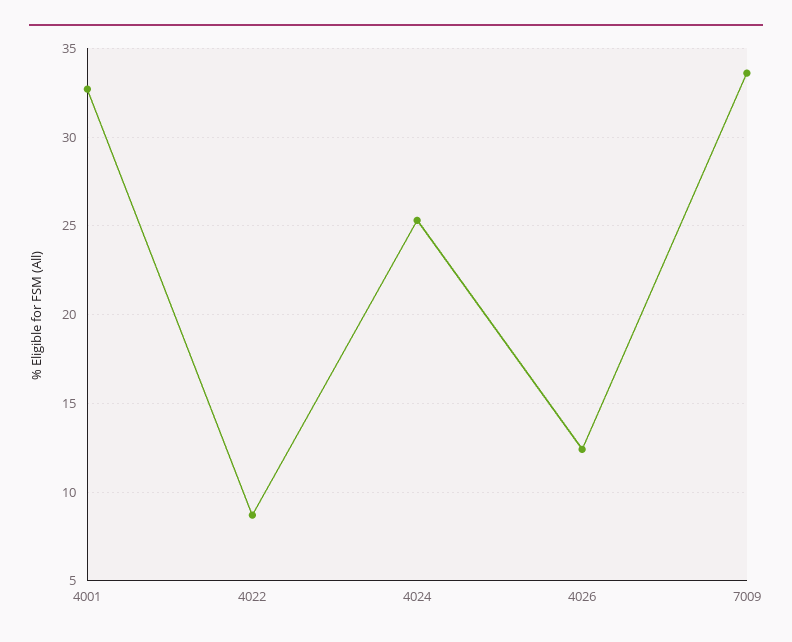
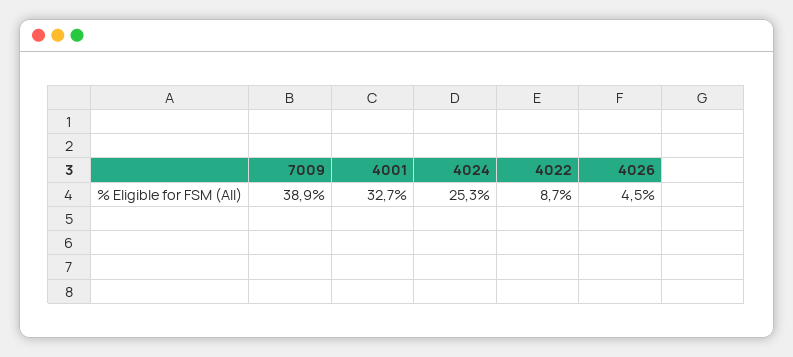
  {
    "4001": 32.7,
    "4022": 8.7,
    "4024": 25.3,
-   "4026": 12.5,
+   "4026": 4.5,
-   "7009": 33.5
+   "7009": 38.9
  }

